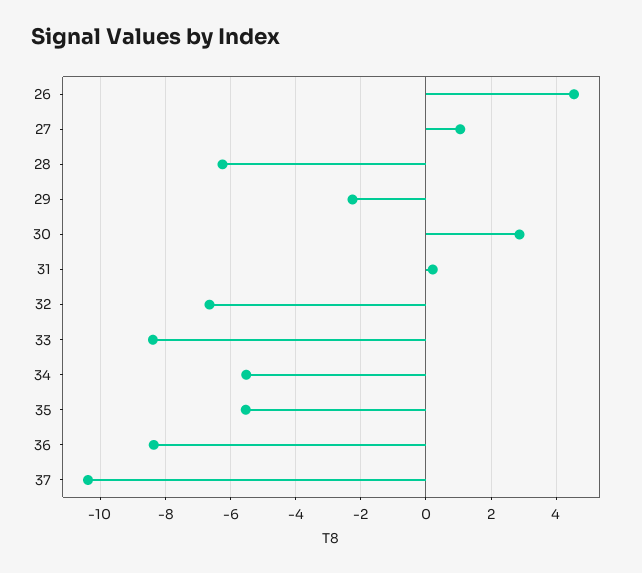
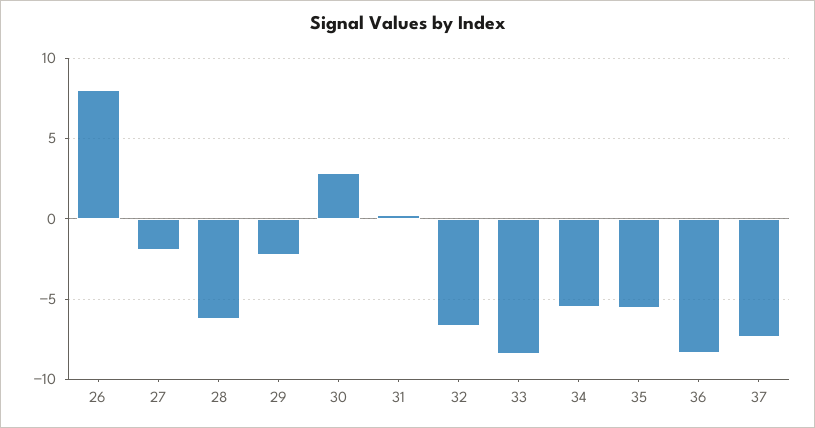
  {
-   "26": 4.6,
+   "26": 8,
-   "27": 1,
+   "27": -2,
    "28": -6.2,
    "29": -2.2,
    "30": 2.8,
    "31": 0.2,
    "32": -6.6,
    "33": -8.4,
    "34": -5.6,
    "35": -5.6,
    "36": -8.4,
-   "37": -10.4
+   "37": -7.5
  }

